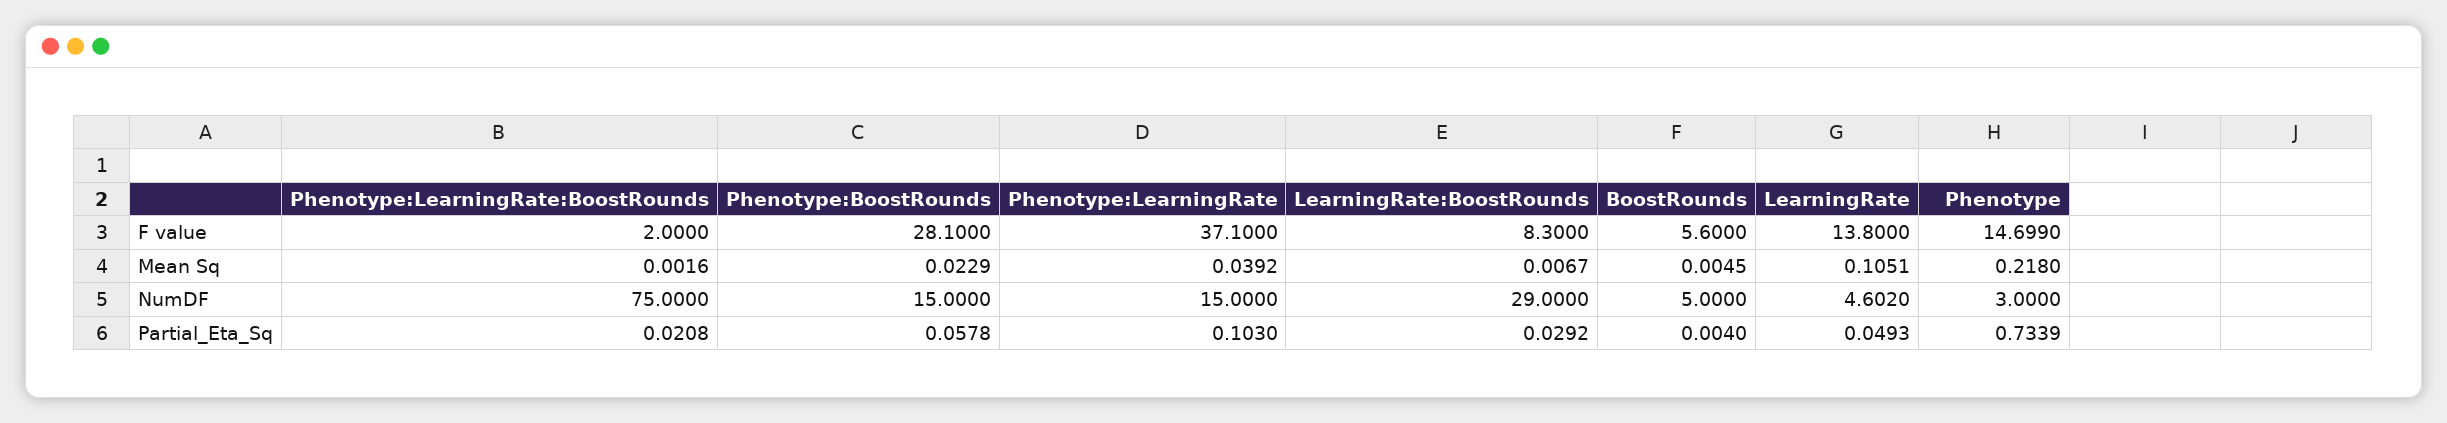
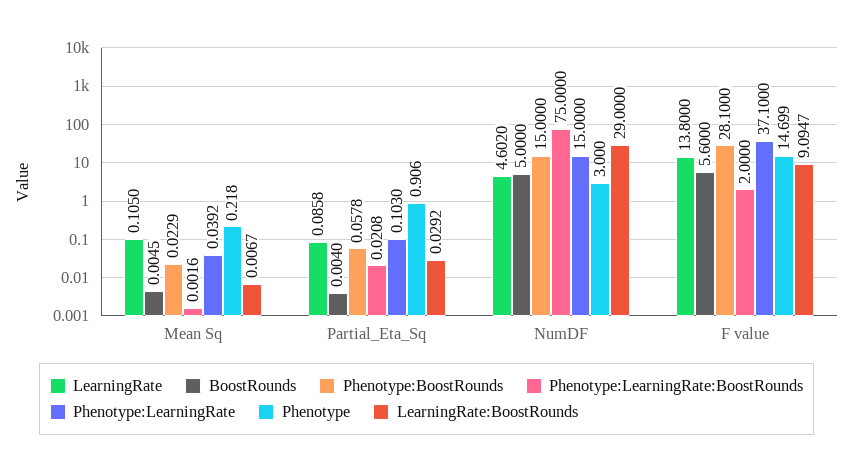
  {
    "Phenotype:LearningRate:BoostRounds": {
      "F value": 2,
      "Mean Sq": 0.0016,
      "NumDF": 75,
      "Partial_Eta_Sq": 0.0208
    },
    "Phenotype:BoostRounds": {
      "F value": 28.1,
      "Mean Sq": 0.0229,
      "NumDF": 15,
      "Partial_Eta_Sq": 0.0578
    },
    "Phenotype:LearningRate": {
      "F value": 37.1,
      "Mean Sq": 0.0392,
      "NumDF": 15,
      "Partial_Eta_Sq": 0.103
    },
    "LearningRate:BoostRounds": {
-     "F value": 8.3,
+     "F value": 9.0947,
      "Mean Sq": 0.0067,
      "NumDF": 29,
      "Partial_Eta_Sq": 0.0292
    },
    "BoostRounds": {
      "F value": 5.6,
      "Mean Sq": 0.0045,
      "NumDF": 5,
      "Partial_Eta_Sq": 0.004
    },
    "LearningRate": {
      "F value": 13.8,
-     "Mean Sq": 0.1051,
+     "Mean Sq": 0.105,
      "NumDF": 4.602,
-     "Partial_Eta_Sq": 0.0493
+     "Partial_Eta_Sq": 0.0858
    },
    "Phenotype": {
      "F value": 14.699,
      "Mean Sq": 0.218,
      "NumDF": 3,
-     "Partial_Eta_Sq": 0.7339
+     "Partial_Eta_Sq": 0.906
    }
  }

